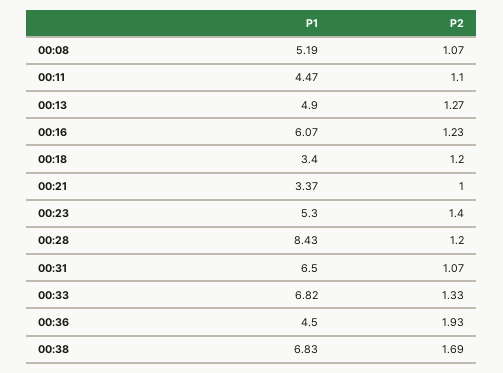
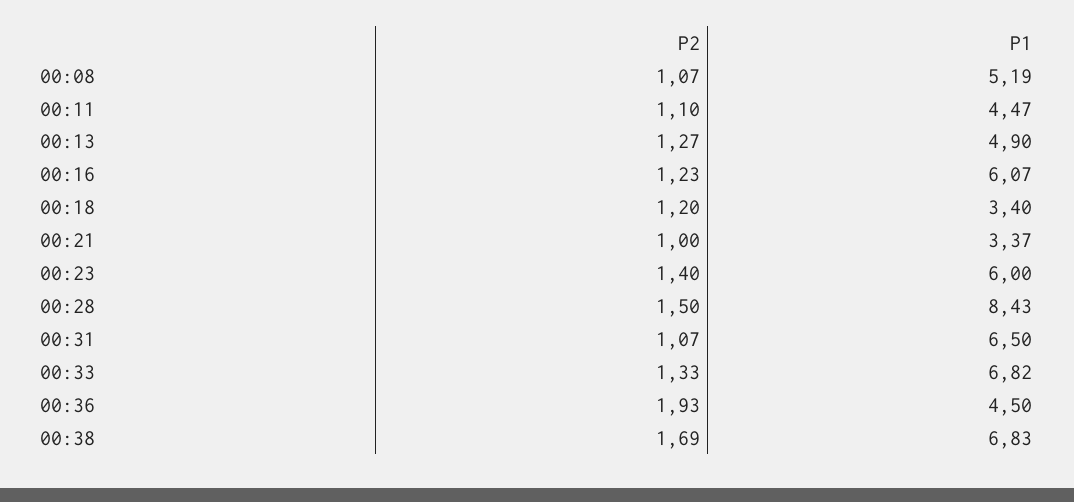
  {
    "P1": {
      "00:08": 5.19,
      "00:11": 4.47,
      "00:13": 4.9,
      "00:16": 6.07,
      "00:18": 3.4,
      "00:21": 3.37,
-     "00:23": 5.3,
+     "00:23": 6,
      "00:28": 8.43,
      "00:31": 6.5,
      "00:33": 6.82,
      "00:36": 4.5,
      "00:38": 6.83
    },
    "P2": {
      "00:08": 1.07,
      "00:11": 1.1,
      "00:13": 1.27,
      "00:16": 1.23,
      "00:18": 1.2,
      "00:21": 1,
      "00:23": 1.4,
-     "00:28": 1.2,
+     "00:28": 1.5,
      "00:31": 1.07,
      "00:33": 1.33,
      "00:36": 1.93,
      "00:38": 1.69
    }
  }

